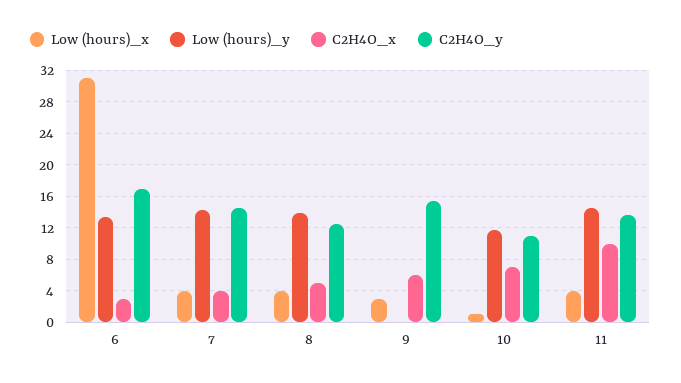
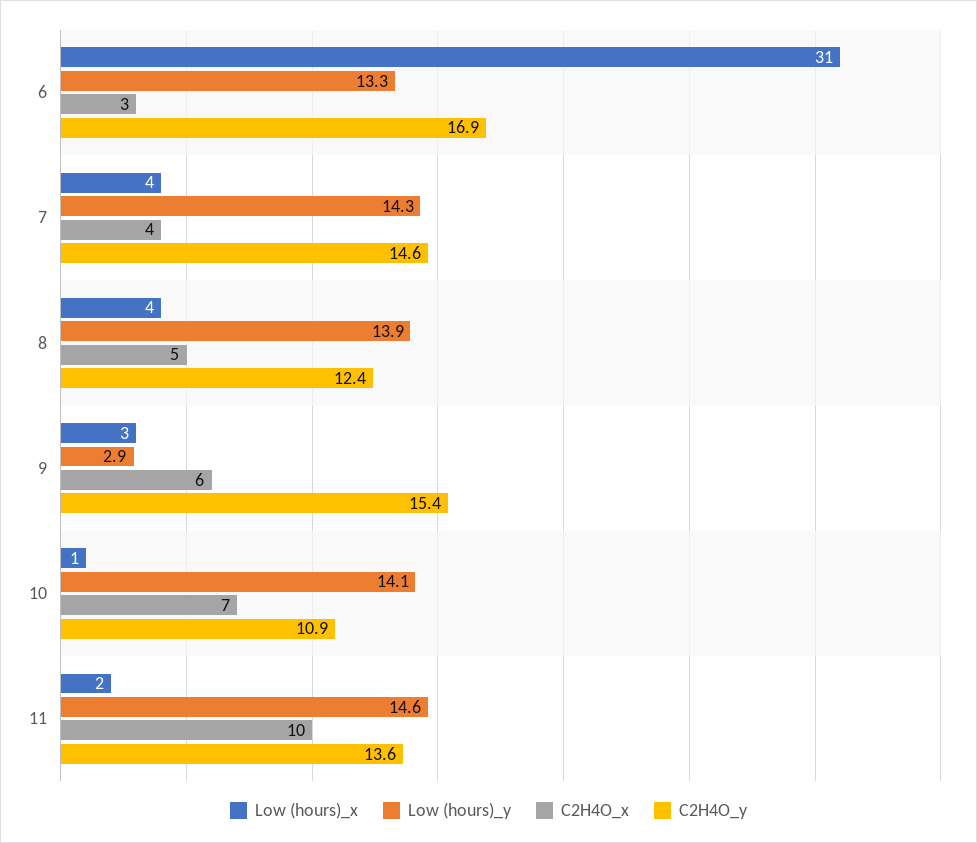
  {
    "Low (hours)_x": {
      "6": 31,
      "7": 4,
      "8": 4,
      "9": 3,
      "10": 1,
-     "11": 4
+     "11": 2
    },
    "Low (hours)_y": {
      "6": 13.3,
      "7": 14.3,
      "8": 13.9,
-     "9": 0,
+     "9": 2.9,
-     "10": 12,
+     "10": 14.1,
      "11": 14.6
    },
    "C2H4O_x": {
      "6": 3,
      "7": 4,
      "8": 5,
      "9": 6,
      "10": 7,
      "11": 10
    },
    "C2H4O_y": {
      "6": 16.9,
      "7": 14.6,
      "8": 12.4,
      "9": 15.4,
      "10": 10.9,
      "11": 13.6
    }
  }

